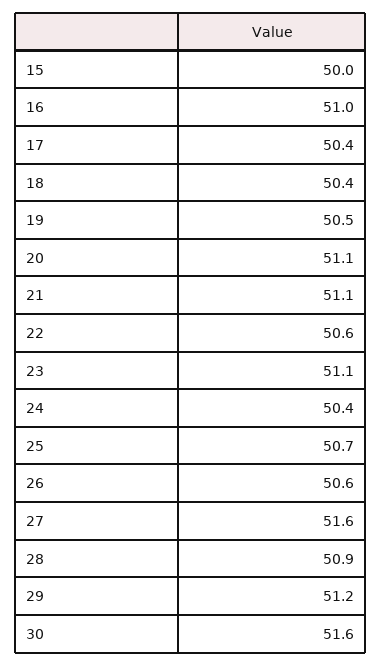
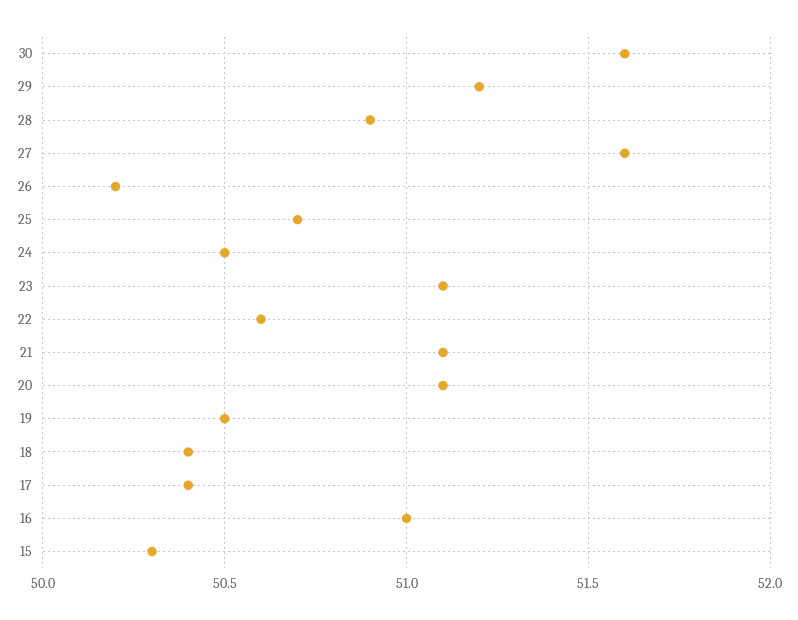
  {
-   "15": 50,
+   "15": 50.3,
    "16": 51,
    "17": 50.4,
    "18": 50.4,
    "19": 50.5,
    "20": 51.1,
    "21": 51.1,
    "22": 50.6,
    "23": 51.1,
-   "24": 50.4,
+   "24": 50.5,
    "25": 50.7,
-   "26": 50.6,
+   "26": 50.2,
    "27": 51.6,
    "28": 50.9,
    "29": 51.2,
    "30": 51.6
  }

